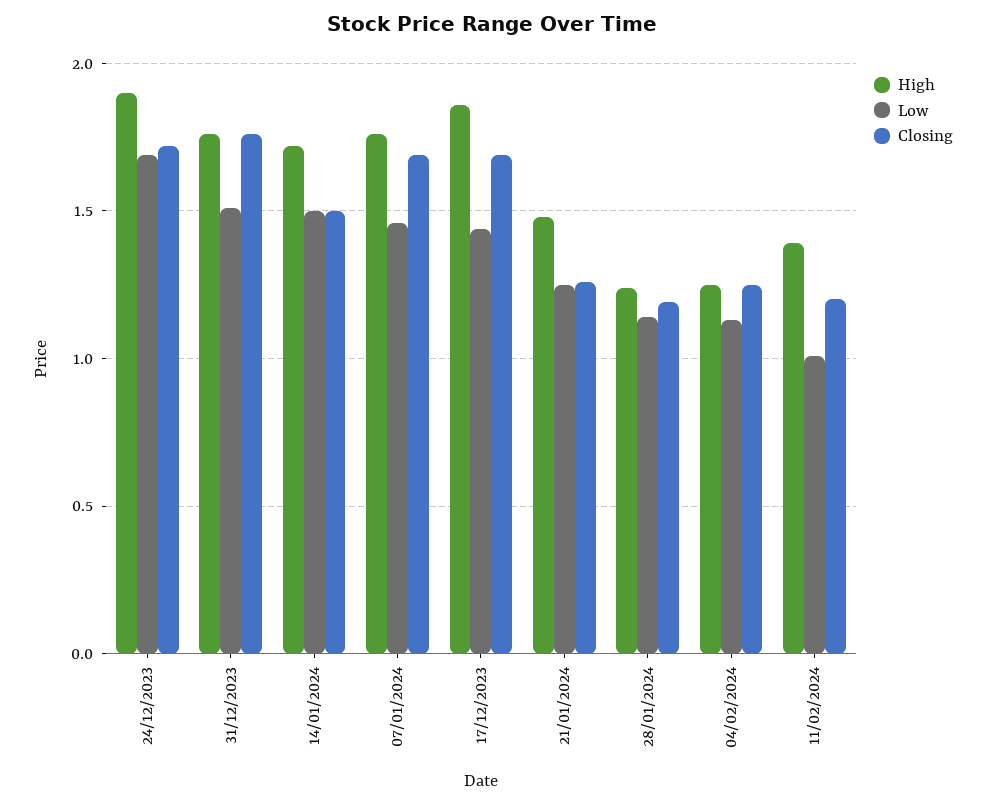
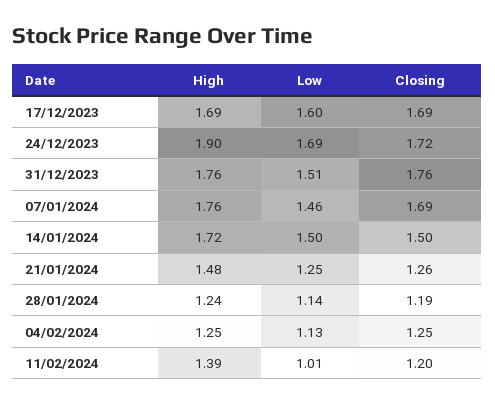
  {
    "High": {
      "24/12/2023": 1.9,
      "31/12/2023": 1.76,
      "14/01/2024": 1.72,
      "07/01/2024": 1.76,
-     "17/12/2023": 1.85,
+     "17/12/2023": 1.69,
      "21/01/2024": 1.48,
      "28/01/2024": 1.24,
      "04/02/2024": 1.25,
      "11/02/2024": 1.39
    },
    "Low": {
      "24/12/2023": 1.69,
      "31/12/2023": 1.51,
      "14/01/2024": 1.5,
      "07/01/2024": 1.46,
-     "17/12/2023": 1.45,
+     "17/12/2023": 1.6,
      "21/01/2024": 1.25,
      "28/01/2024": 1.14,
      "04/02/2024": 1.13,
      "11/02/2024": 1.01
    },
    "Closing": {
      "24/12/2023": 1.72,
      "31/12/2023": 1.76,
      "14/01/2024": 1.5,
      "07/01/2024": 1.69,
      "17/12/2023": 1.69,
      "21/01/2024": 1.26,
      "28/01/2024": 1.19,
      "04/02/2024": 1.25,
      "11/02/2024": 1.2
    }
  }

